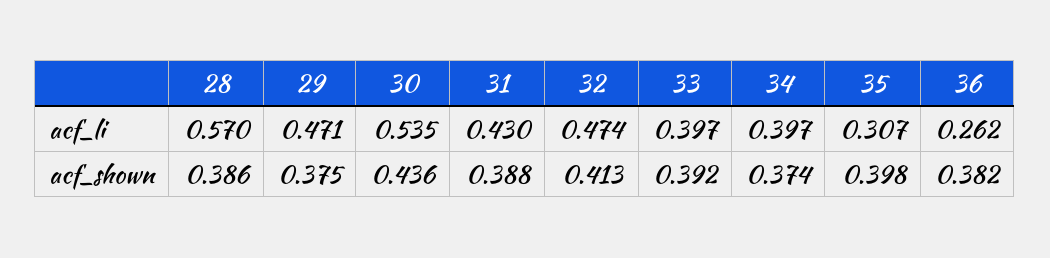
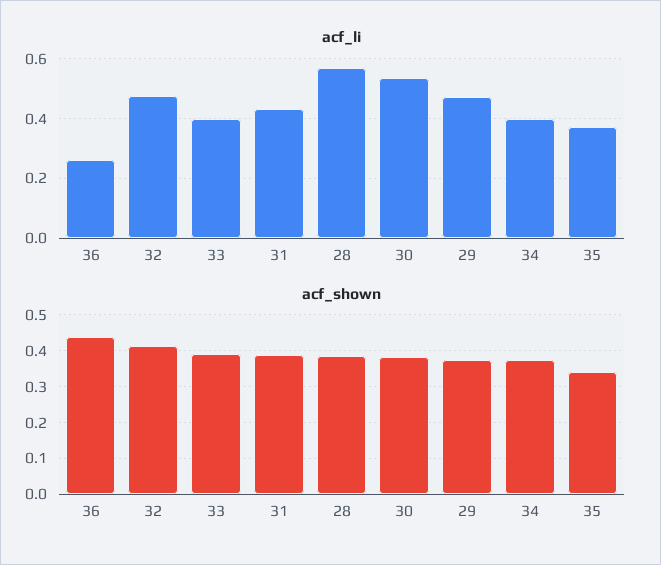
  {
    "acf_li": {
      "28": 0.57,
      "29": 0.471,
      "30": 0.535,
      "31": 0.43,
      "32": 0.474,
      "33": 0.397,
      "34": 0.397,
-     "35": 0.307,
+     "35": 0.375,
      "36": 0.262
    },
    "acf_shown": {
      "28": 0.386,
      "29": 0.375,
-     "30": 0.436,
+     "30": 0.38,
      "31": 0.388,
      "32": 0.413,
      "33": 0.392,
      "34": 0.374,
-     "35": 0.398,
+     "35": 0.34,
-     "36": 0.382
+     "36": 0.44
    }
  }

